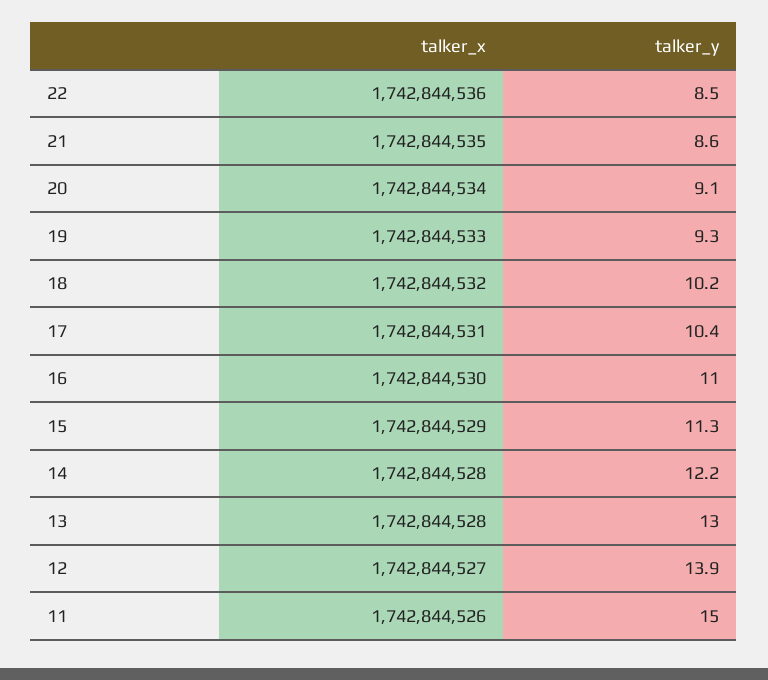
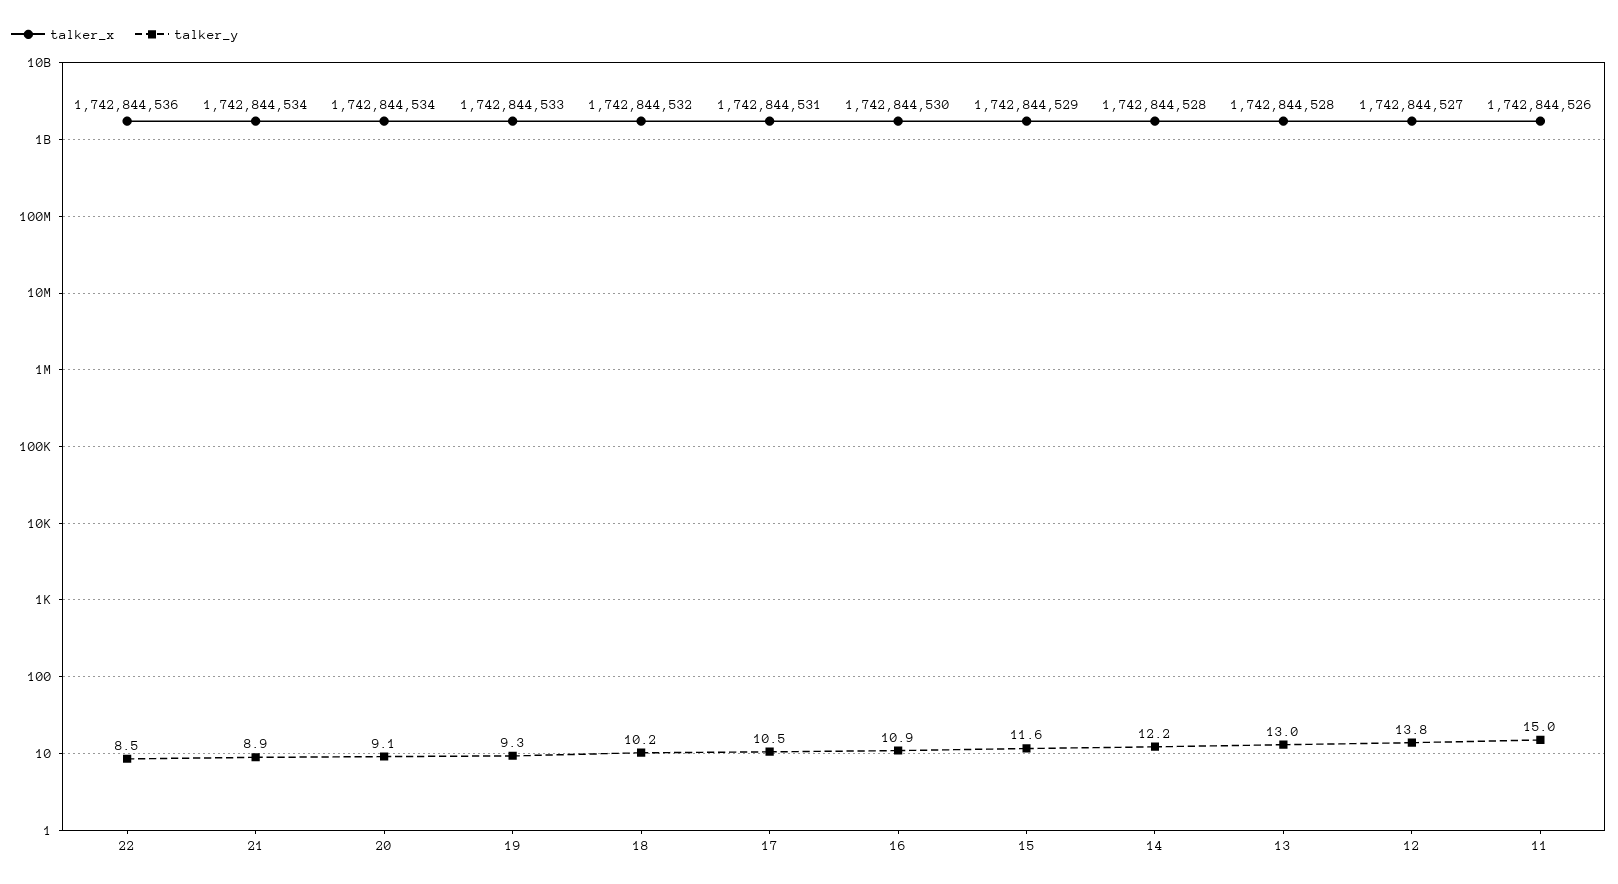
  {
    "talker_x": {
      "22": 1742844536,
-     "21": 1742844535,
+     "21": 1742844534,
      "20": 1742844534,
      "19": 1742844533,
      "18": 1742844532,
      "17": 1742844531,
      "16": 1742844530,
      "15": 1742844529,
      "14": 1742844528,
      "13": 1742844528,
      "12": 1742844527,
      "11": 1742844526
    },
    "talker_y": {
      "22": 8.5,
-     "21": 8.6,
+     "21": 8.9,
      "20": 9.1,
      "19": 9.3,
      "18": 10.2,
-     "17": 10.4,
+     "17": 10.5,
-     "16": 11,
+     "16": 10.9,
-     "15": 11.3,
+     "15": 11.6,
      "14": 12.2,
      "13": 13,
-     "12": 13.9,
+     "12": 13.8,
      "11": 15
    }
  }

